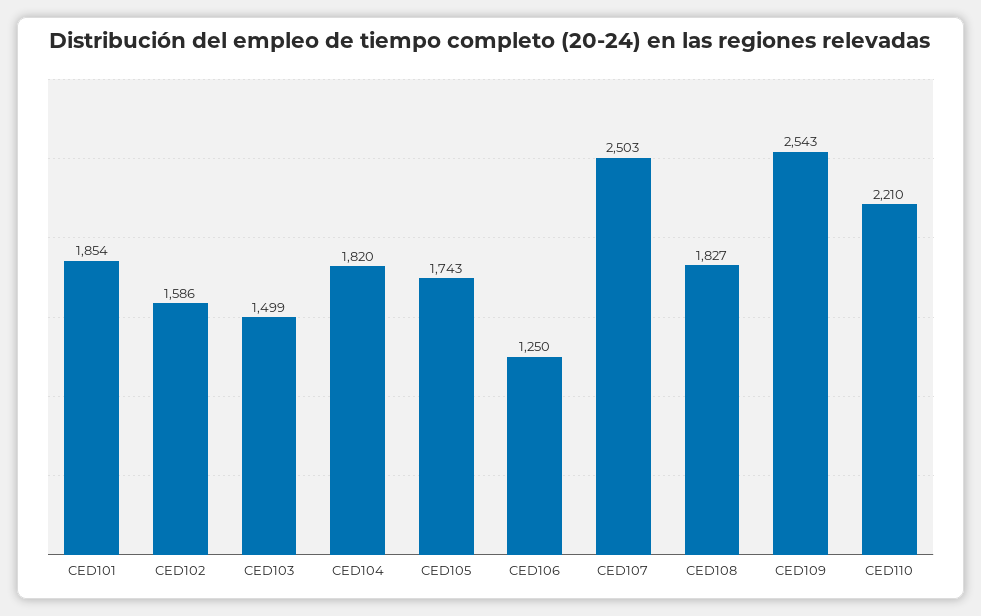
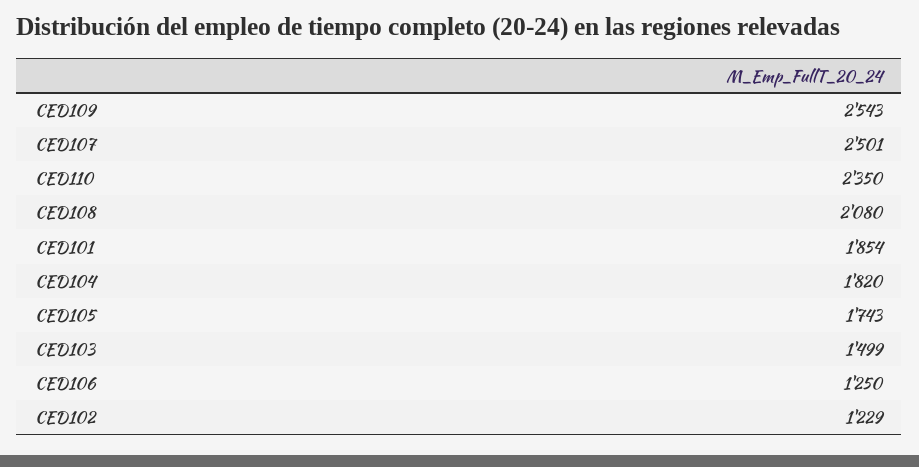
  {
    "CED101": 1854,
-   "CED102": 1586,
+   "CED102": 1229,
    "CED103": 1499,
    "CED104": 1820,
    "CED105": 1743,
    "CED106": 1250,
-   "CED107": 2503,
+   "CED107": 2501,
-   "CED108": 1827,
+   "CED108": 2080,
    "CED109": 2543,
-   "CED110": 2210
+   "CED110": 2350
  }

